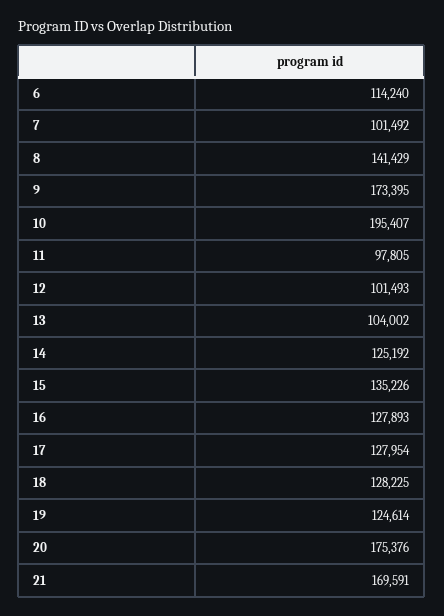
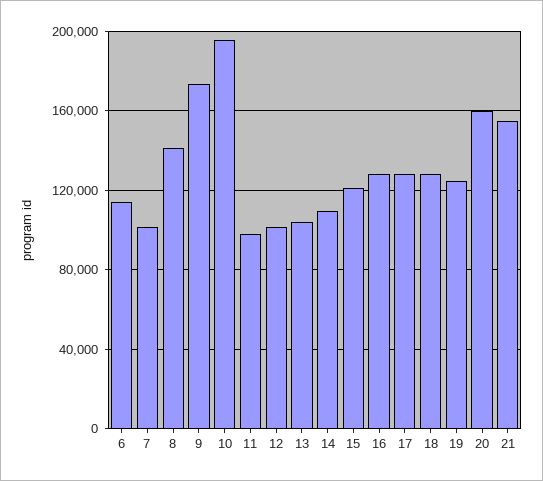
  {
    "6": 114240,
    "7": 101492,
    "8": 141429,
    "9": 173395,
    "10": 195407,
    "11": 97805,
    "12": 101493,
    "13": 104002,
-   "14": 125192,
+   "14": 110000,
-   "15": 135226,
+   "15": 120000,
    "16": 127893,
    "17": 127954,
    "18": 128225,
    "19": 124614,
-   "20": 175376,
+   "20": 160000,
-   "21": 169591
+   "21": 155000
  }

